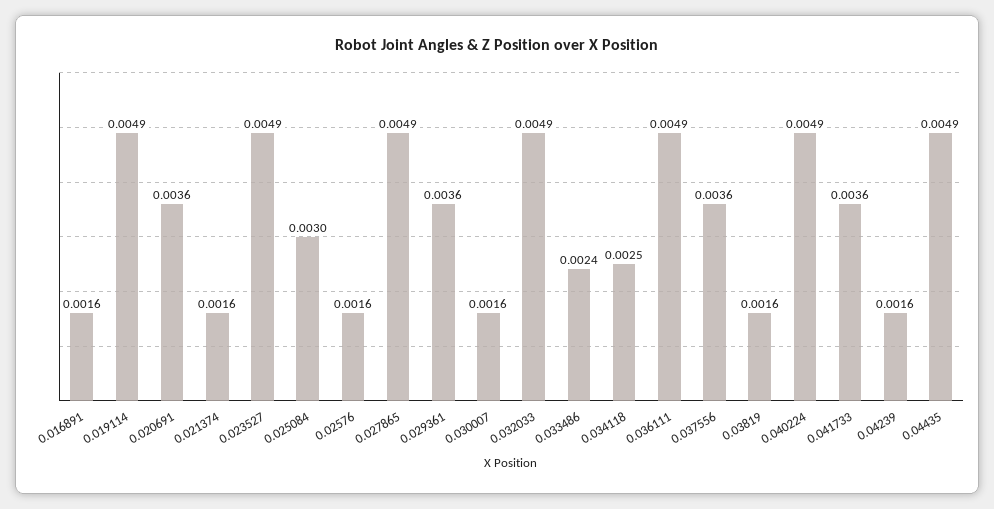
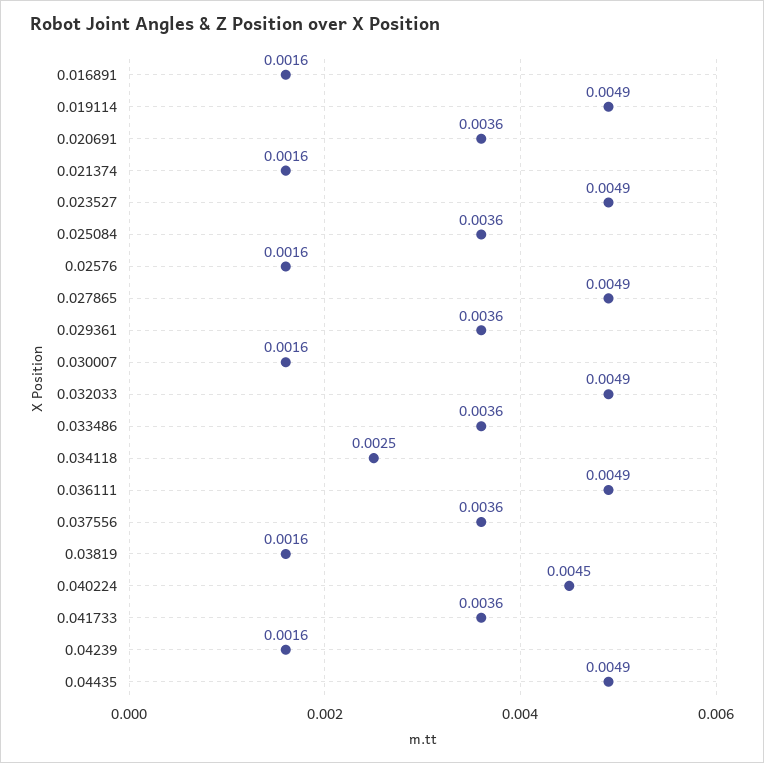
  {
    "0.016891": 0.0016,
    "0.019114": 0.0049,
    "0.020691": 0.0036,
    "0.021374": 0.0016,
    "0.023527": 0.0049,
-   "0.025084": 0.003,
+   "0.025084": 0.0036,
    "0.02576": 0.0016,
    "0.027865": 0.0049,
    "0.029361": 0.0036,
    "0.030007": 0.0016,
    "0.032033": 0.0049,
-   "0.033486": 0.0024,
+   "0.033486": 0.0036,
    "0.034118": 0.0025,
    "0.036111": 0.0049,
    "0.037556": 0.0036,
    "0.03819": 0.0016,
-   "0.040224": 0.0049,
+   "0.040224": 0.0045,
    "0.041733": 0.0036,
    "0.04239": 0.0016,
    "0.04435": 0.0049
  }

